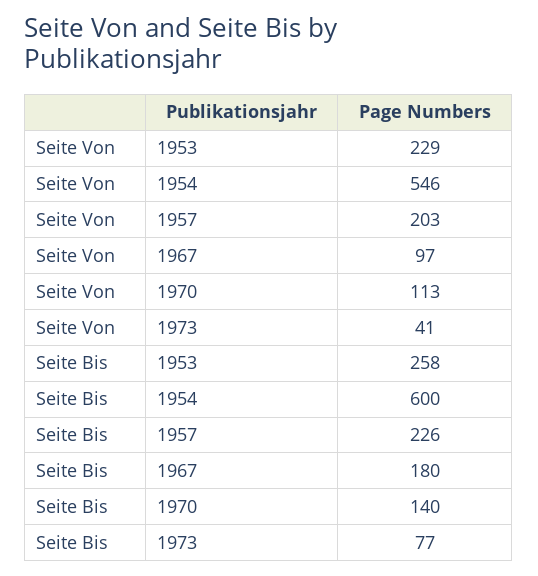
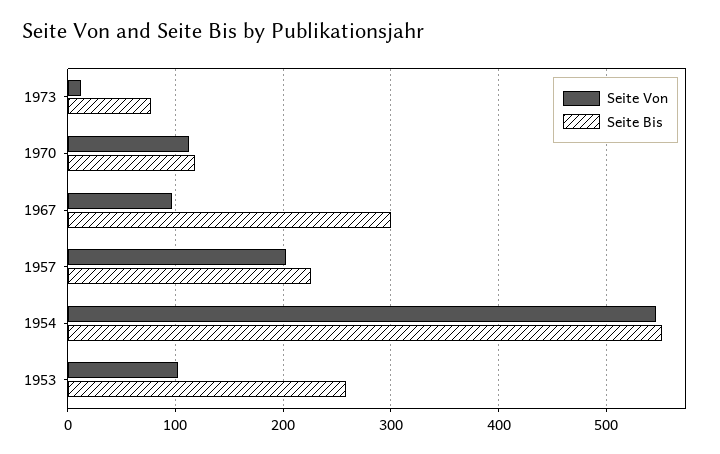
  {
    "Seite Von": {
-     "1953": 229,
+     "1953": 100,
      "1954": 546,
      "1957": 203,
      "1967": 97,
      "1970": 113,
-     "1973": 41
+     "1973": 10
    },
    "Seite Bis": {
      "1953": 258,
-     "1954": 600,
+     "1954": 550,
      "1957": 226,
-     "1967": 180,
+     "1967": 300,
-     "1970": 140,
+     "1970": 120,
      "1973": 77
    }
  }

